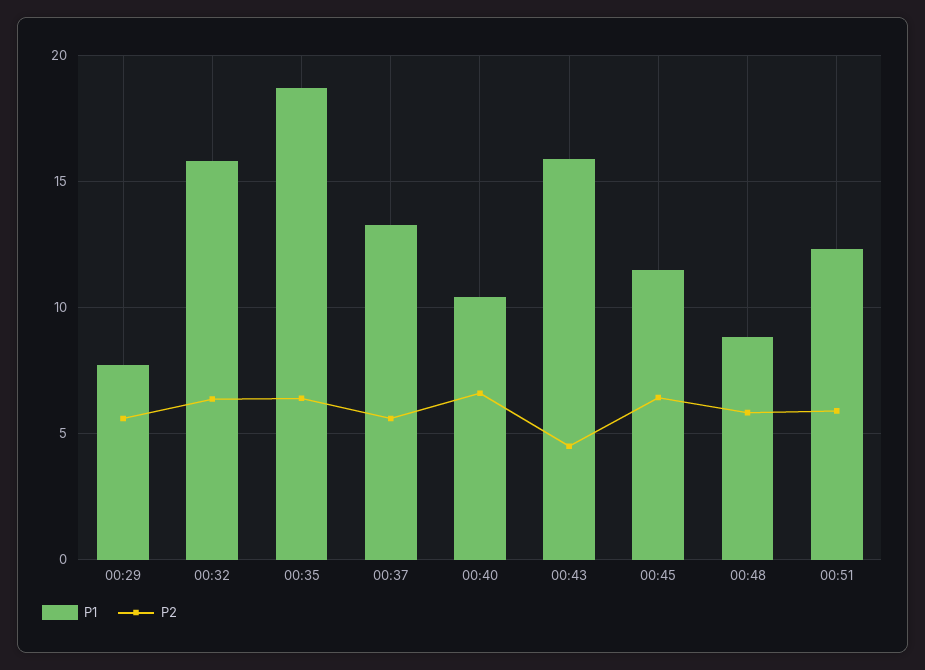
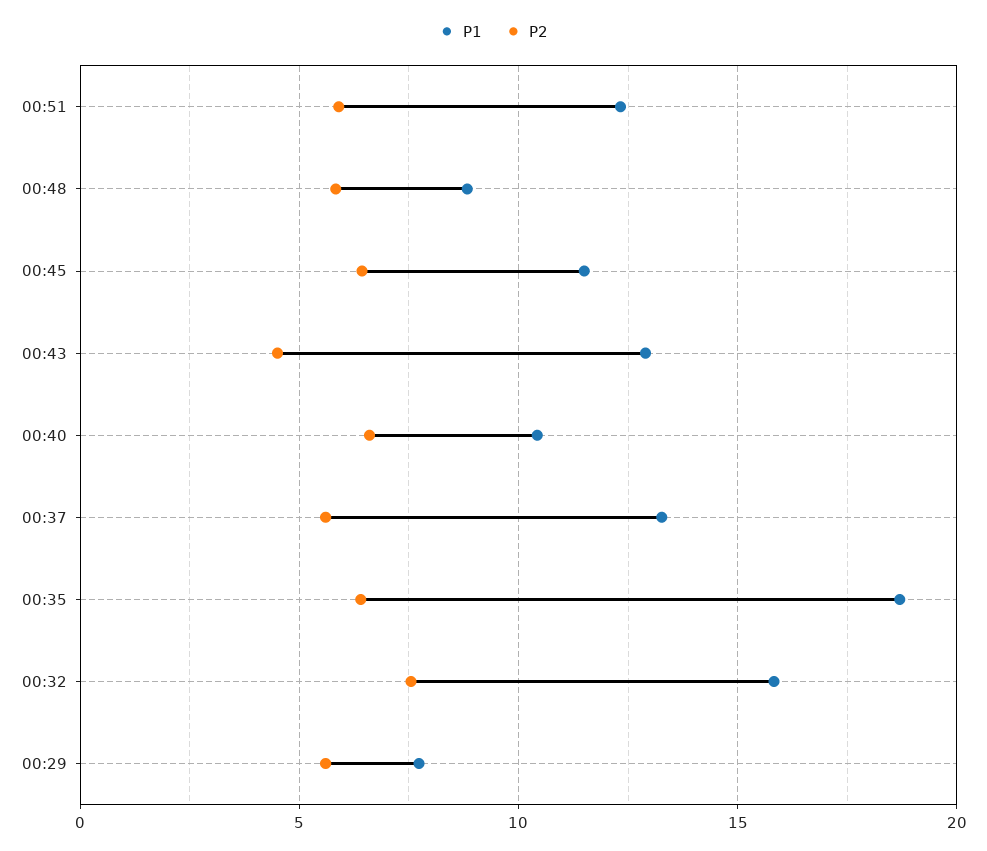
  {
    "P1": {
      "00:29": 7.5,
      "00:32": 16,
      "00:35": 18.5,
      "00:37": 13.5,
      "00:40": 10.5,
-     "00:43": 16,
+     "00:43": 13,
      "00:45": 11.5,
      "00:48": 9,
      "00:51": 12.5
    },
    "P2": {
      "00:29": 5.5,
-     "00:32": 6.5,
+     "00:32": 7.5,
      "00:35": 6.5,
      "00:37": 5.5,
      "00:40": 6.5,
      "00:43": 4.5,
      "00:45": 6.5,
      "00:48": 6,
      "00:51": 6
    }
  }

